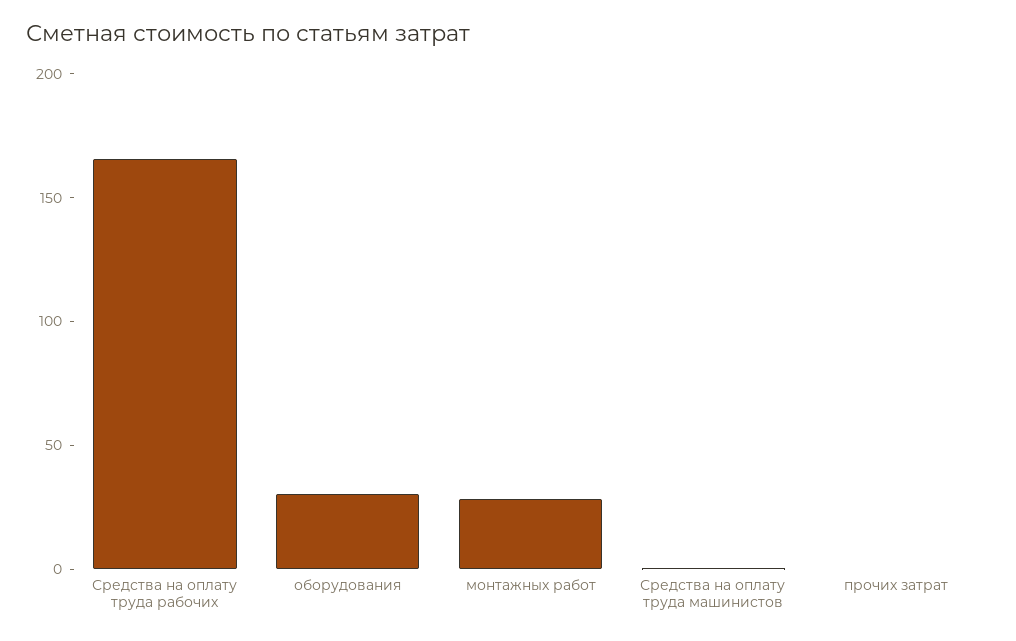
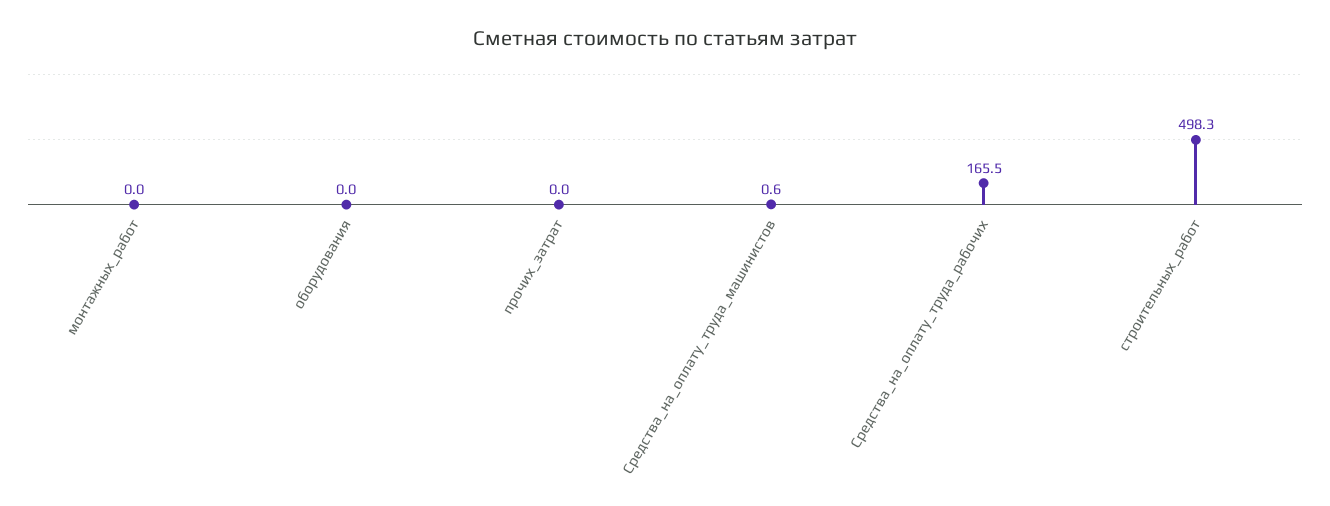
  {
    "Средства на оплату труда рабочих": 165.5,
-   "оборудования": 30,
+   "оборудования": 0,
-   "монтажных работ": 30,
+   "монтажных работ": 0,
    "Средства на оплату труда машинистов": 0.6,
-   "прочих затрат": 0
+   "прочих затрат": 0,
+   "строительных_работ": 498.3
  }

